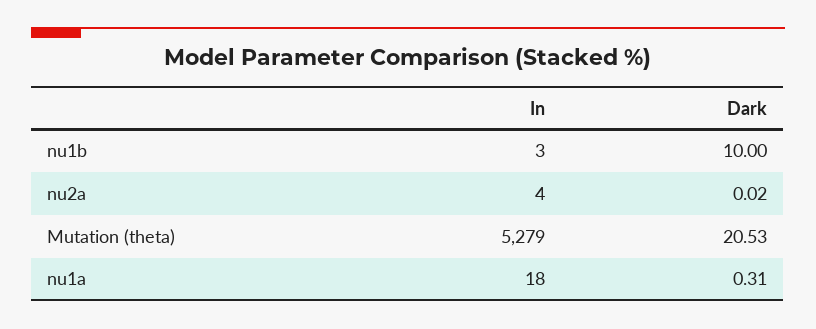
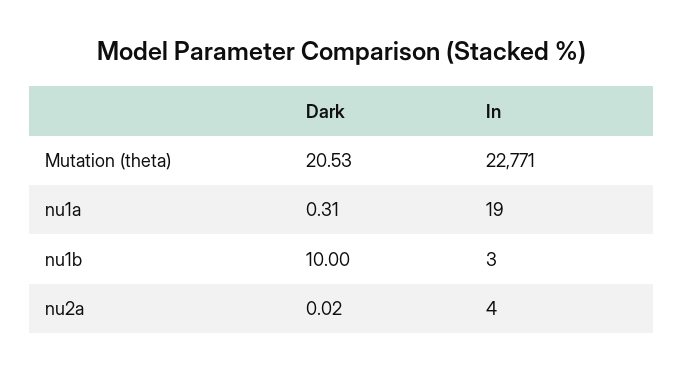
  {
    "In": {
      "nu1b": 3,
      "nu2a": 4,
-     "Mutation (theta)": 5279,
+     "Mutation (theta)": 22771,
-     "nu1a": 18
+     "nu1a": 19
    },
    "Dark": {
      "nu1b": 10,
      "nu2a": 0.02,
      "Mutation (theta)": 20.53,
      "nu1a": 0.31
    }
  }

